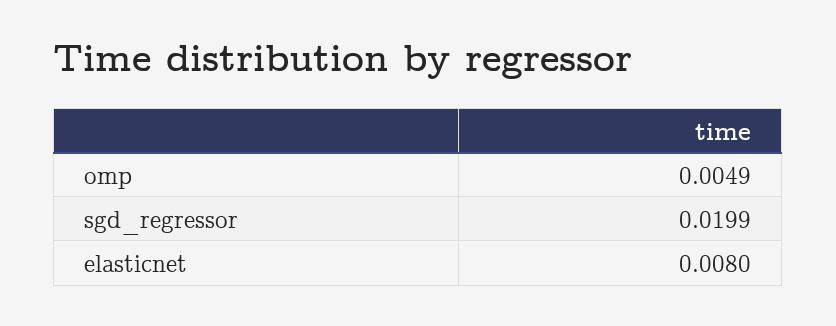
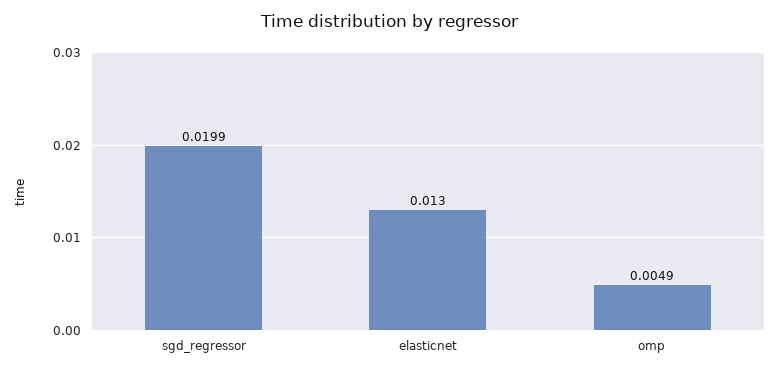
  {
    "omp": 0.0049,
    "sgd_regressor": 0.0199,
-   "elasticnet": 0.008
+   "elasticnet": 0.013
  }

